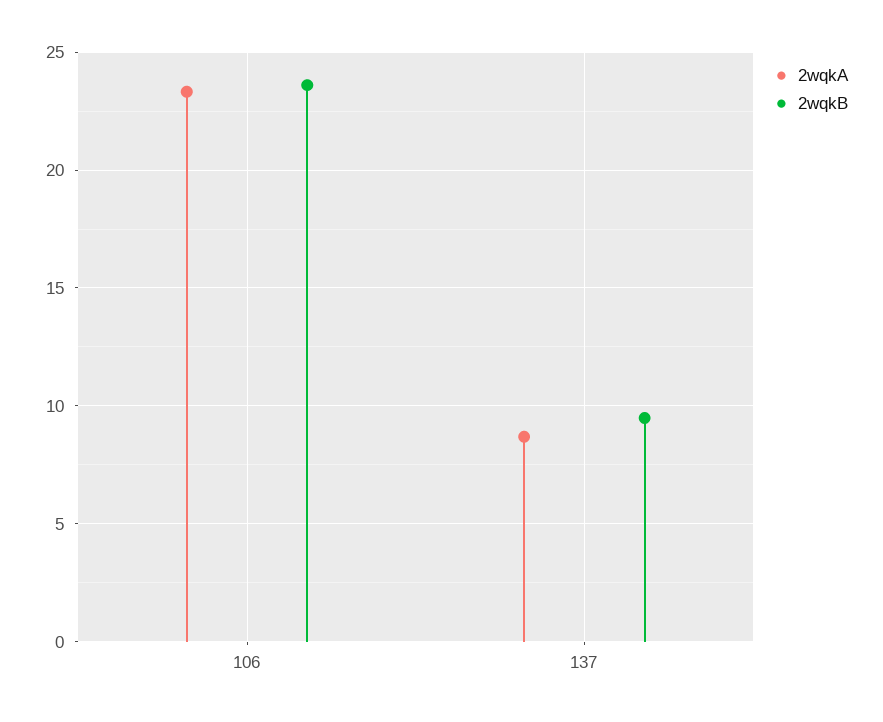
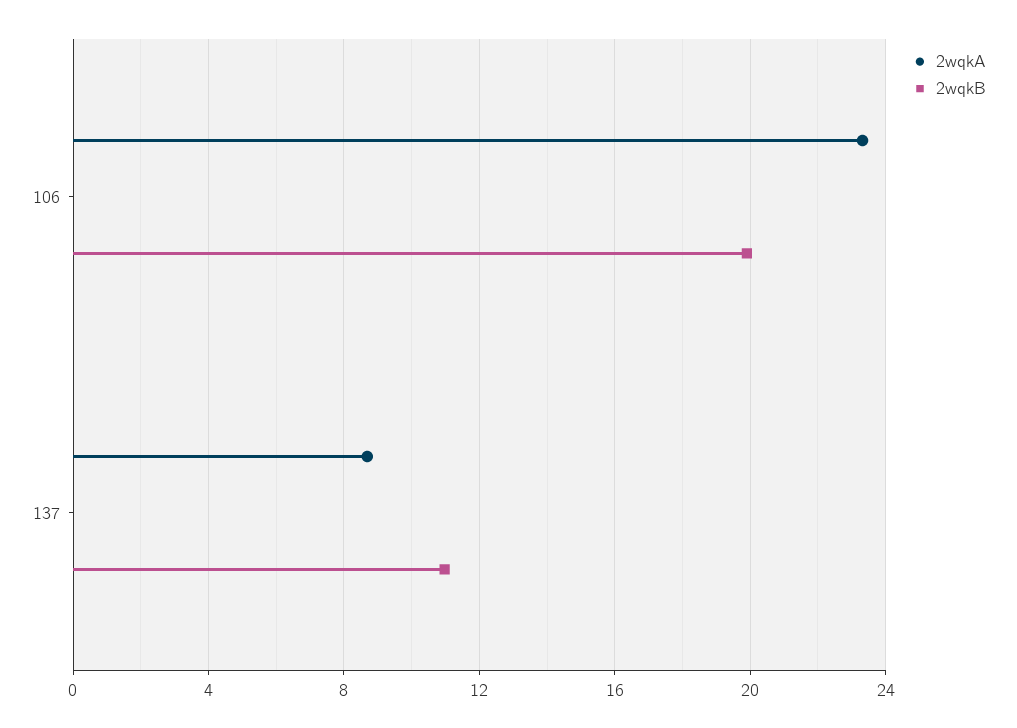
  {
    "2wqkA": {
      "106": 23.5,
      "137": 8.5
    },
    "2wqkB": {
-     "106": 23.5,
+     "106": 20,
-     "137": 9.5
+     "137": 11
    }
  }

